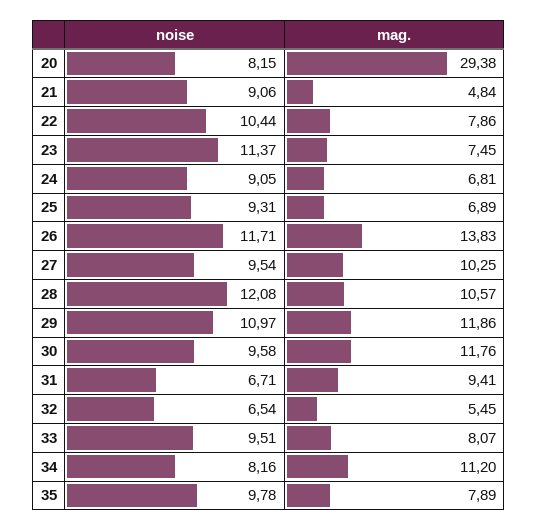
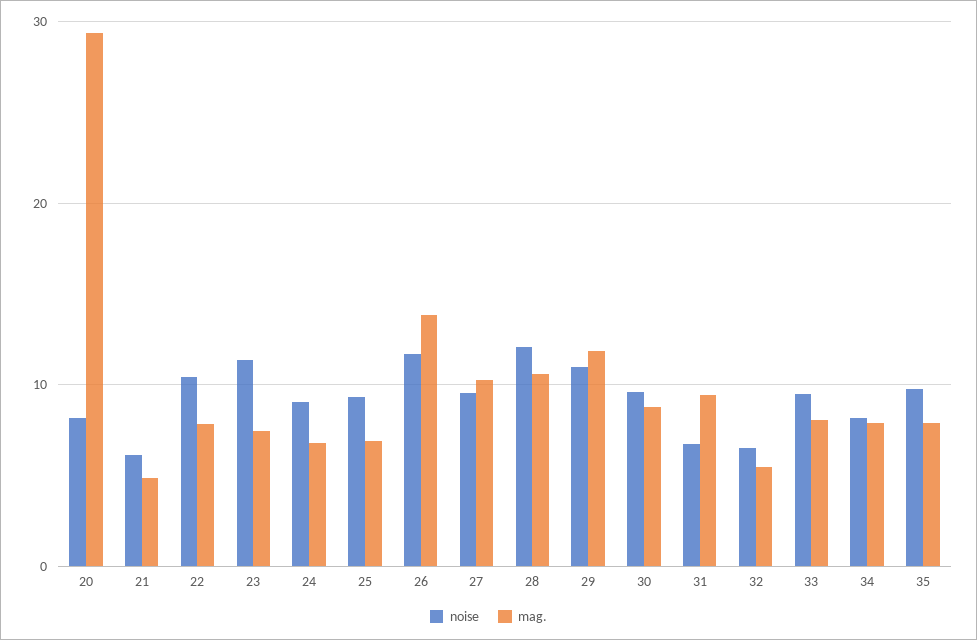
  {
    "noise": {
      "20": 8.15,
-     "21": 9.06,
+     "21": 6,
      "22": 10.44,
      "23": 11.37,
      "24": 9.05,
      "25": 9.31,
      "26": 11.71,
      "27": 9.54,
      "28": 12.08,
      "29": 10.97,
      "30": 9.58,
      "31": 6.71,
      "32": 6.54,
      "33": 9.51,
      "34": 8.16,
      "35": 9.78
    },
    "mag.": {
      "20": 29.38,
      "21": 4.84,
      "22": 7.86,
      "23": 7.45,
      "24": 6.81,
      "25": 6.89,
      "26": 13.83,
      "27": 10.25,
      "28": 10.57,
      "29": 11.86,
-     "30": 11.76,
+     "30": 9,
      "31": 9.41,
      "32": 5.45,
      "33": 8.07,
-     "34": 11.2,
+     "34": 8,
      "35": 7.89
    }
  }

